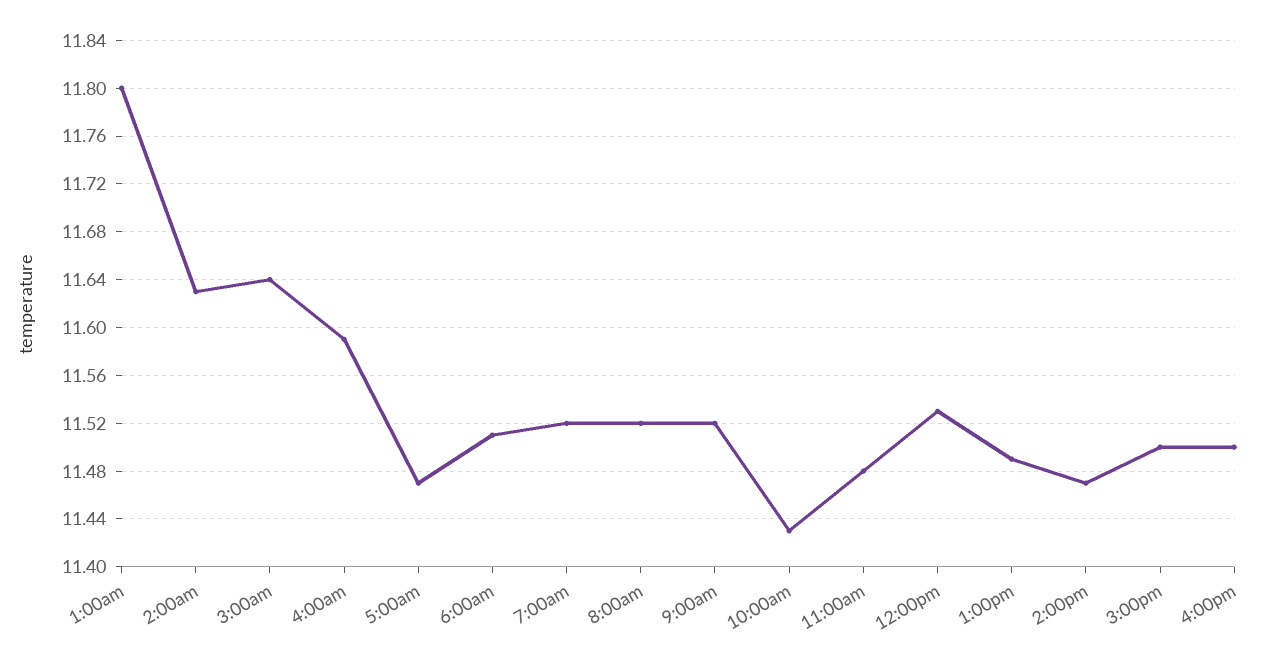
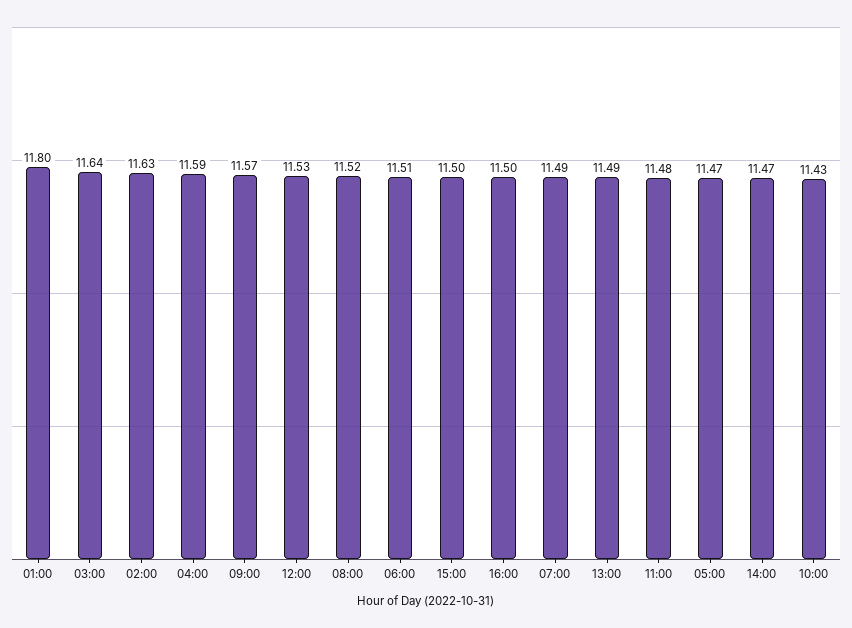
  {
    "1:00am": 11.8,
    "2:00am": 11.63,
    "3:00am": 11.64,
    "4:00am": 11.59,
    "5:00am": 11.47,
    "6:00am": 11.51,
-   "7:00am": 11.52,
+   "7:00am": 11.49,
    "8:00am": 11.52,
-   "9:00am": 11.52,
+   "9:00am": 11.57,
    "10:00am": 11.43,
    "11:00am": 11.48,
    "12:00pm": 11.53,
    "1:00pm": 11.49,
    "2:00pm": 11.47,
    "3:00pm": 11.5,
    "4:00pm": 11.5
  }

